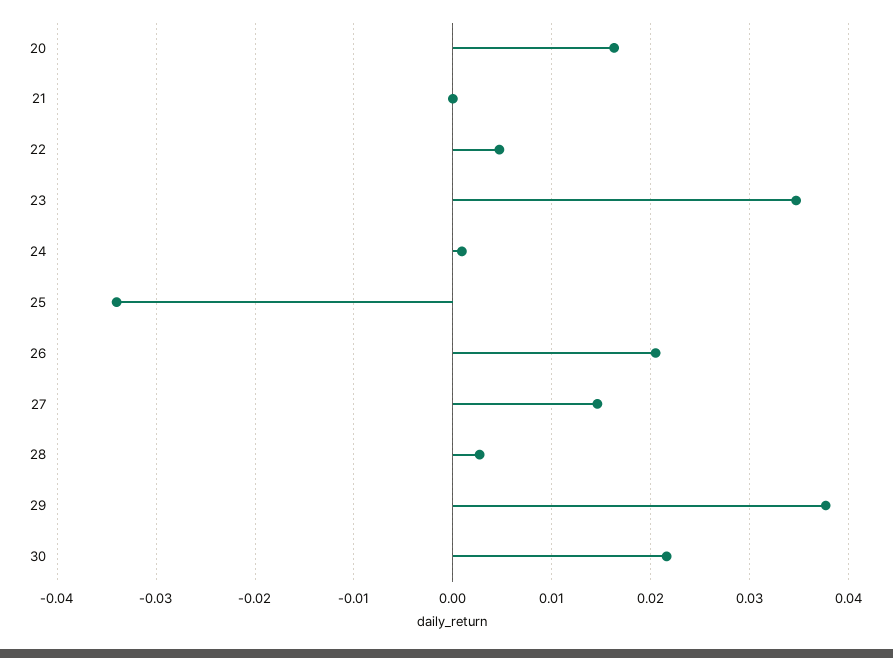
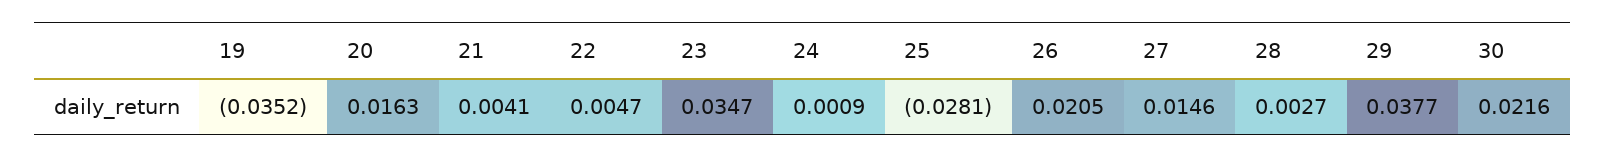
  {
    "20": 0.0163,
-   "21": 0,
+   "21": 0.0041,
    "22": 0.0047,
    "23": 0.0347,
    "24": 0.0009,
-   "25": -0.034,
+   "25": -0.0281,
    "26": 0.0205,
    "27": 0.0146,
    "28": 0.0027,
    "29": 0.0377,
-   "30": 0.0216
+   "30": 0.0216,
+   "19": -0.0352
  }

